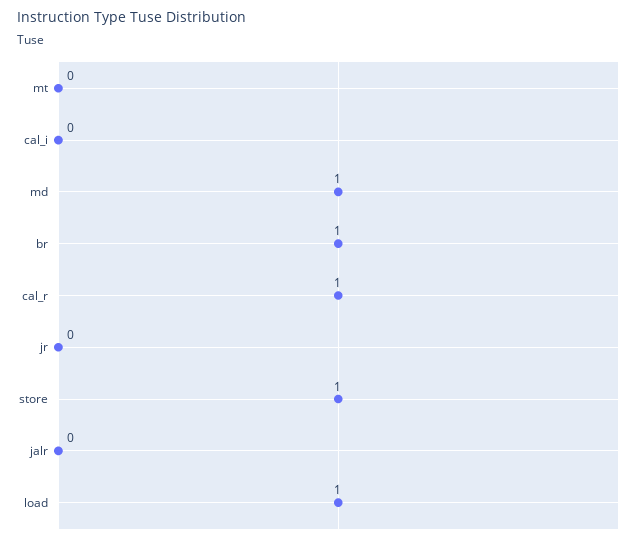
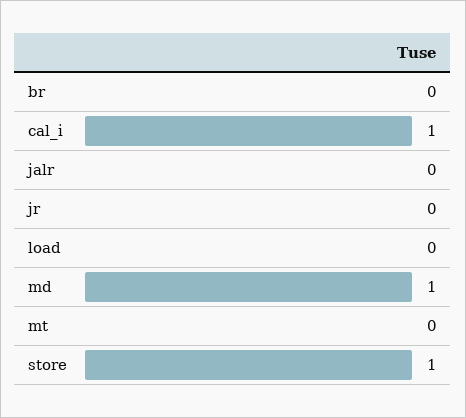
  {
    "mt": 0,
-   "cal_i": 0,
+   "cal_i": 1,
    "md": 1,
-   "br": 1,
+   "br": 0,
-   "cal_r": 1,
    "jr": 0,
    "store": 1,
    "jalr": 0,
-   "load": 1
+   "load": 0
  }

